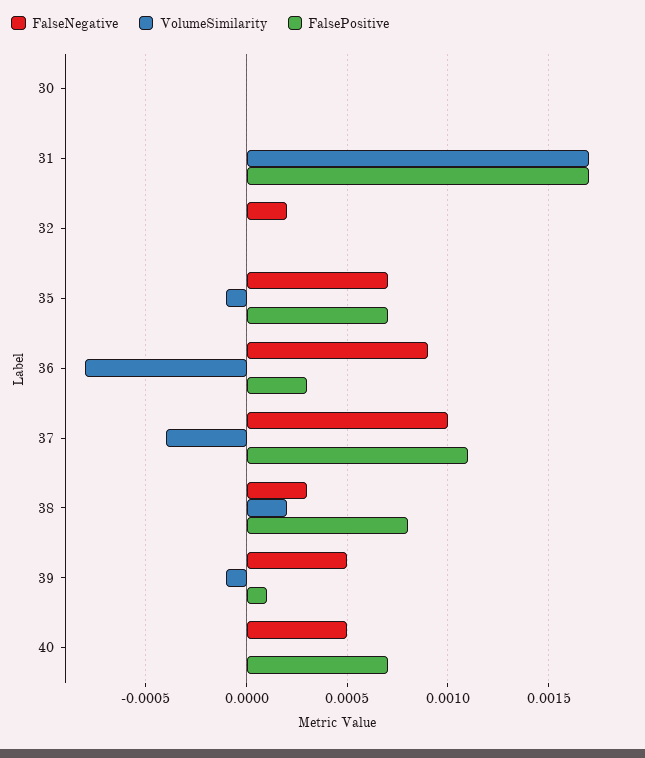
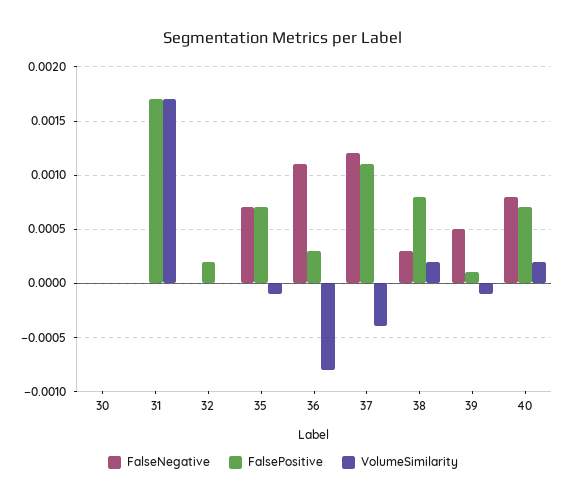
  {
    "FalseNegative": {
      "30": 0,
      "31": 0,
-     "32": 0.0002,
+     "32": 0,
      "35": 0.0007,
-     "36": 0.0009,
+     "36": 0.0011,
-     "37": 0.001,
+     "37": 0.0012,
      "38": 0.0003,
      "39": 0.0005,
-     "40": 0.0005
+     "40": 0.0008
    },
    "VolumeSimilarity": {
      "30": 0,
      "31": 0.0017,
      "32": 0,
      "35": -0.0001,
      "36": -0.0008,
      "37": -0.0004,
      "38": 0.0002,
      "39": -0.0001,
-     "40": 0
+     "40": 0.0002
    },
    "FalsePositive": {
      "30": 0,
      "31": 0.0017,
-     "32": 0,
+     "32": 0.0002,
      "35": 0.0007,
      "36": 0.0003,
      "37": 0.0011,
      "38": 0.0008,
      "39": 0.0001,
      "40": 0.0007
    }
  }

